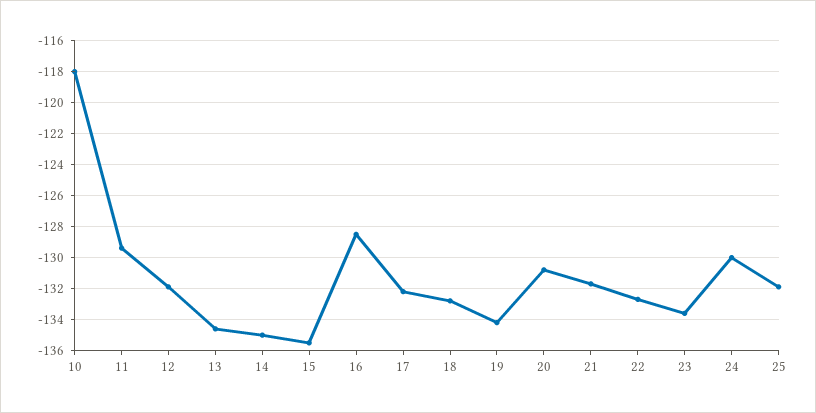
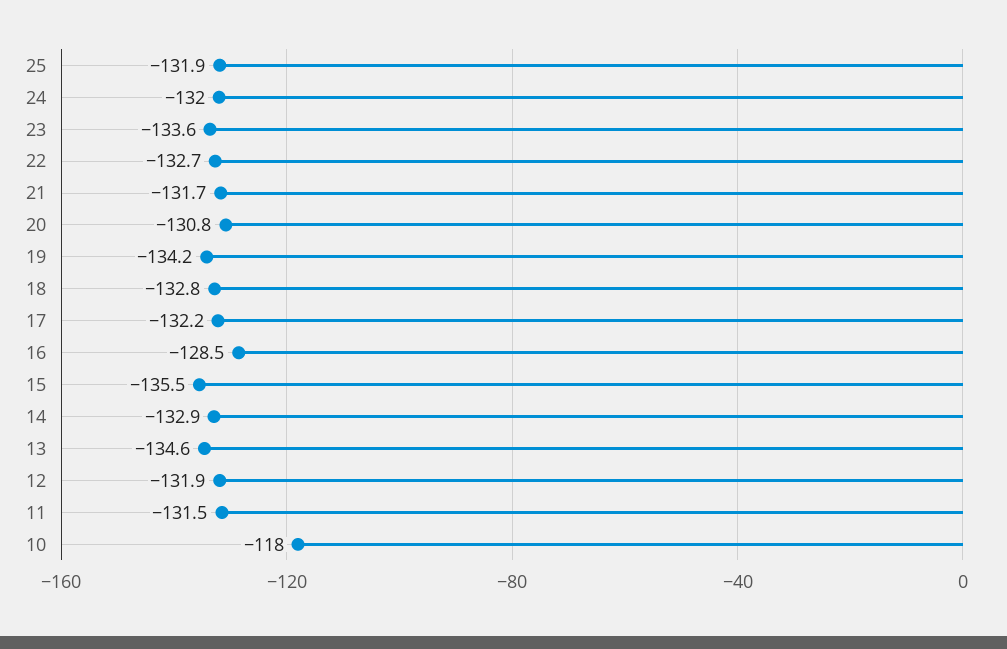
  {
    "10": -118,
-   "11": -129.5,
+   "11": -131.5,
    "12": -131.9,
    "13": -134.6,
-   "14": -135,
+   "14": -132.9,
    "15": -135.5,
    "16": -128.5,
    "17": -132.2,
    "18": -132.8,
    "19": -134.2,
    "20": -130.8,
    "21": -131.7,
    "22": -132.7,
    "23": -133.6,
-   "24": -130,
+   "24": -132,
    "25": -131.9
  }

